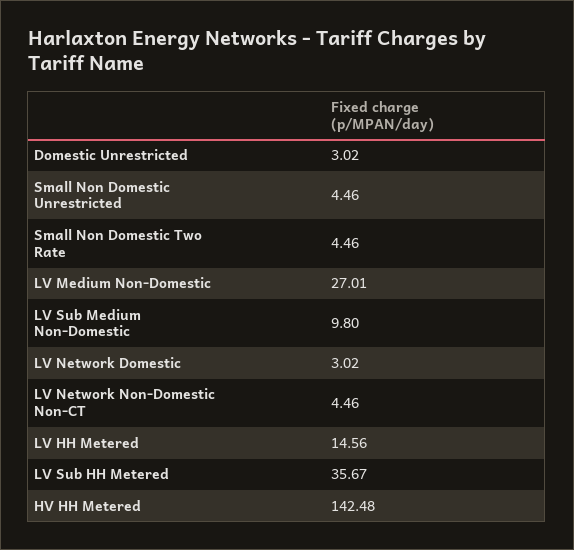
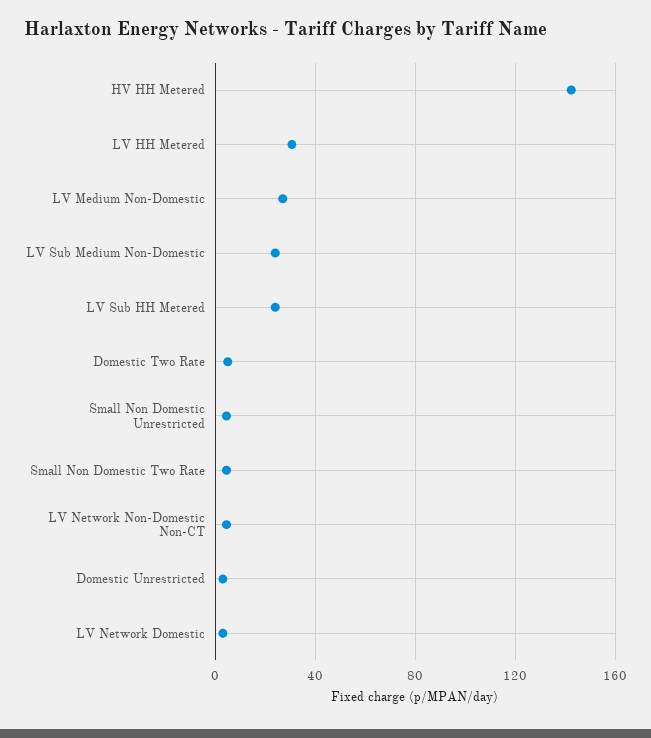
  {
    "Domestic Unrestricted": 3.02,
    "Small Non Domestic Unrestricted": 4.46,
    "Small Non Domestic Two Rate": 4.46,
    "LV Medium Non-Domestic": 27.01,
-   "LV Sub Medium Non-Domestic": 9.8,
+   "LV Sub Medium Non-Domestic": 25,
    "LV Network Domestic": 3.02,
    "LV Network Non-Domestic Non-CT": 4.46,
-   "LV HH Metered": 14.56,
+   "LV HH Metered": 30,
-   "LV Sub HH Metered": 35.67,
+   "LV Sub HH Metered": 25,
-   "HV HH Metered": 142.48
+   "HV HH Metered": 142.48,
+   "Domestic Two Rate": 5
  }

